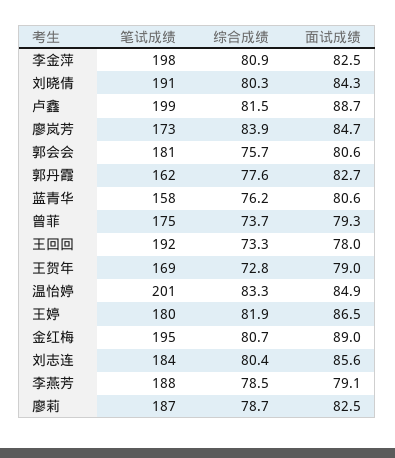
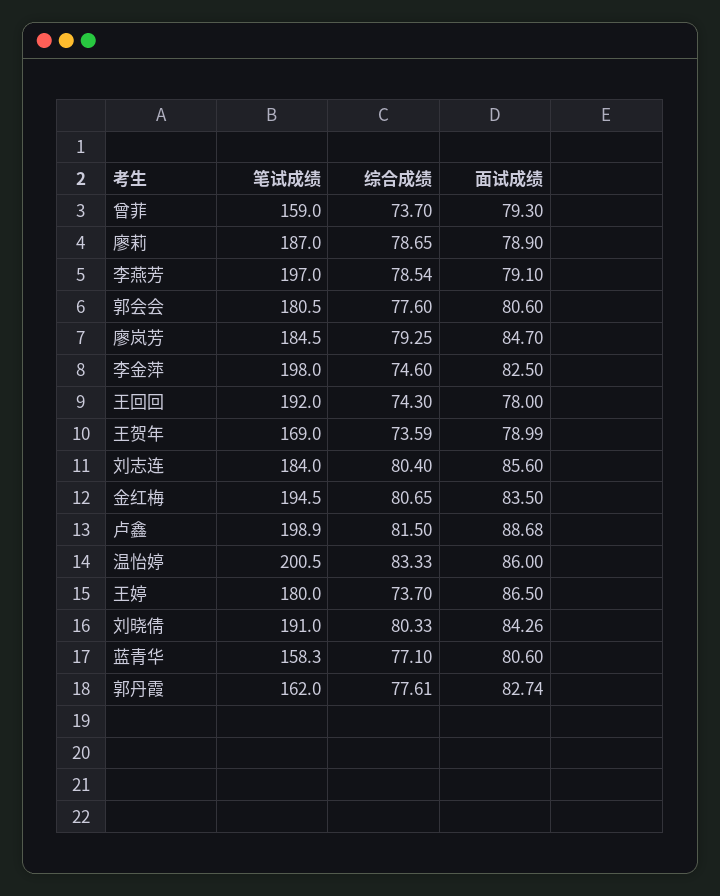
  {
    "笔试成绩": {
      "李金萍": 198,
      "刘晓倩": 191,
      "卢鑫": 198.9,
-     "廖岚芳": 173,
+     "廖岚芳": 184.5,
      "郭会会": 180.5,
      "郭丹霞": 162,
      "蓝青华": 158.3,
-     "曾菲": 175,
+     "曾菲": 159,
      "王回回": 192,
      "王贺年": 169,
      "温怡婷": 200.5,
      "王婷": 180,
      "金红梅": 194.5,
      "刘志连": 184,
-     "李燕芳": 188,
+     "李燕芳": 197,
      "廖莉": 187
    },
    "综合成绩": {
-     "李金萍": 80.9,
+     "李金萍": 74.6,
      "刘晓倩": 80.33,
      "卢鑫": 81.5,
-     "廖岚芳": 83.9,
+     "廖岚芳": 79.25,
-     "郭会会": 75.7,
+     "郭会会": 77.6,
      "郭丹霞": 77.61,
-     "蓝青华": 76.2,
+     "蓝青华": 77.1,
      "曾菲": 73.7,
-     "王回回": 73.3,
+     "王回回": 74.3,
-     "王贺年": 72.8,
+     "王贺年": 73.59,
      "温怡婷": 83.33,
-     "王婷": 81.9,
+     "王婷": 73.7,
      "金红梅": 80.65,
      "刘志连": 80.4,
      "李燕芳": 78.54,
      "廖莉": 78.65
    },
    "面试成绩": {
      "李金萍": 82.5,
      "刘晓倩": 84.26,
      "卢鑫": 88.68,
      "廖岚芳": 84.7,
      "郭会会": 80.6,
      "郭丹霞": 82.74,
      "蓝青华": 80.6,
      "曾菲": 79.3,
      "王回回": 78,
      "王贺年": 78.99,
-     "温怡婷": 84.9,
+     "温怡婷": 86,
      "王婷": 86.5,
-     "金红梅": 89,
+     "金红梅": 83.5,
      "刘志连": 85.6,
      "李燕芳": 79.1,
-     "廖莉": 82.5
+     "廖莉": 78.9
    }
  }

